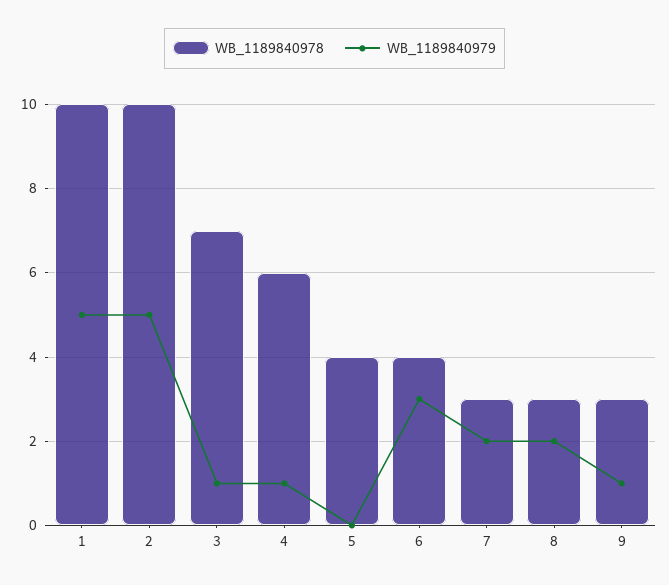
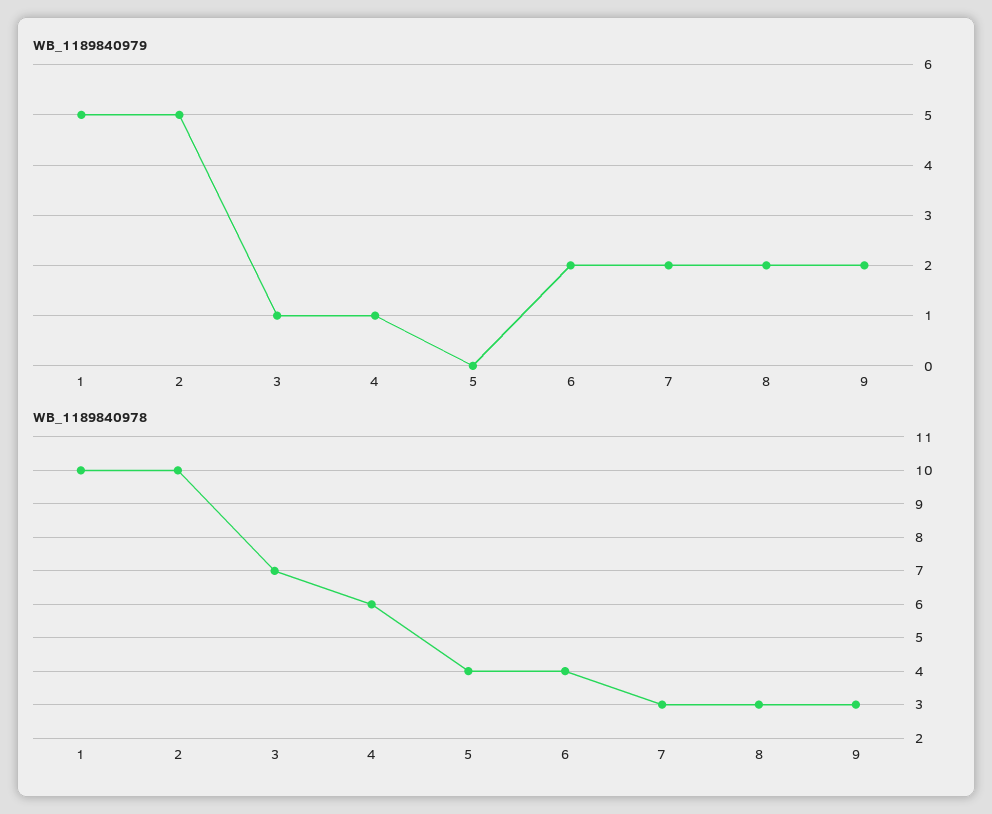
  {
    "WB_1189840978": {
      "1": 10,
      "2": 10,
      "3": 7,
      "4": 6,
      "5": 4,
      "6": 4,
      "7": 3,
      "8": 3,
      "9": 3
    },
    "WB_1189840979": {
      "1": 5,
      "2": 5,
      "3": 1,
      "4": 1,
      "5": 0,
-     "6": 3,
+     "6": 2,
      "7": 2,
      "8": 2,
-     "9": 1
+     "9": 2
    }
  }

